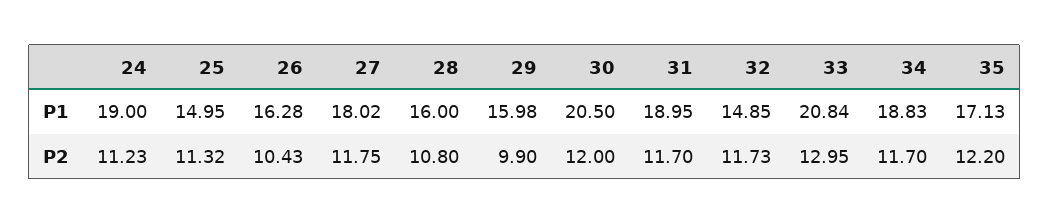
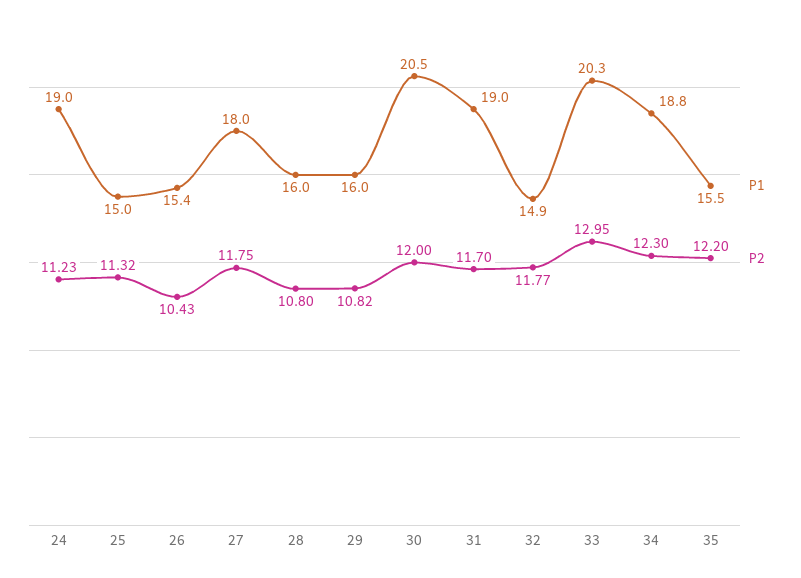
  {
    "P1": {
      "24": 19,
      "25": 14.95,
-     "26": 16.28,
+     "26": 15.4,
      "27": 18.02,
      "28": 16,
      "29": 15.98,
      "30": 20.5,
      "31": 18.95,
      "32": 14.85,
-     "33": 20.84,
+     "33": 20.3,
      "34": 18.83,
-     "35": 17.13
+     "35": 15.5
    },
    "P2": {
      "24": 11.23,
      "25": 11.32,
      "26": 10.43,
      "27": 11.75,
      "28": 10.8,
-     "29": 9.9,
+     "29": 10.82,
      "30": 12,
      "31": 11.7,
-     "32": 11.73,
+     "32": 11.77,
      "33": 12.95,
-     "34": 11.7,
+     "34": 12.3,
      "35": 12.2
    }
  }

